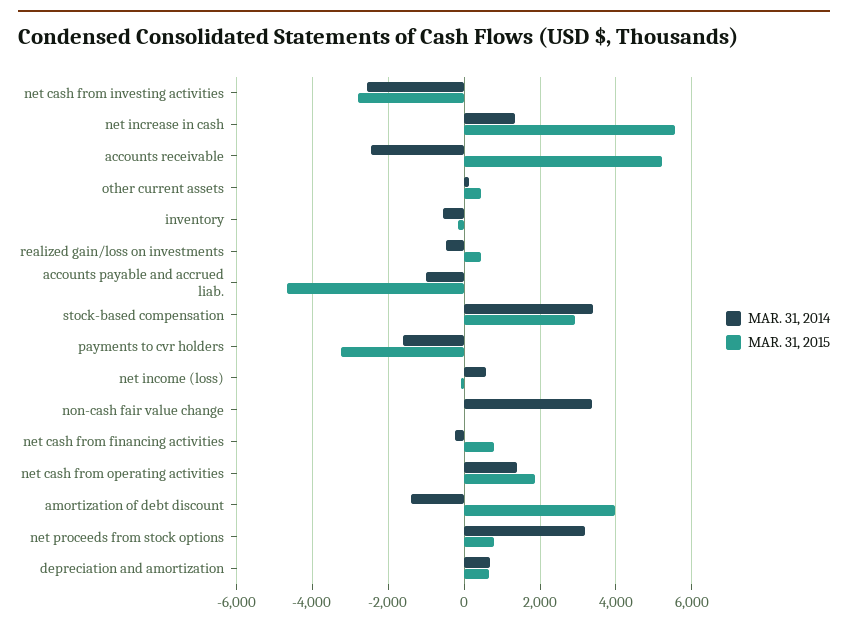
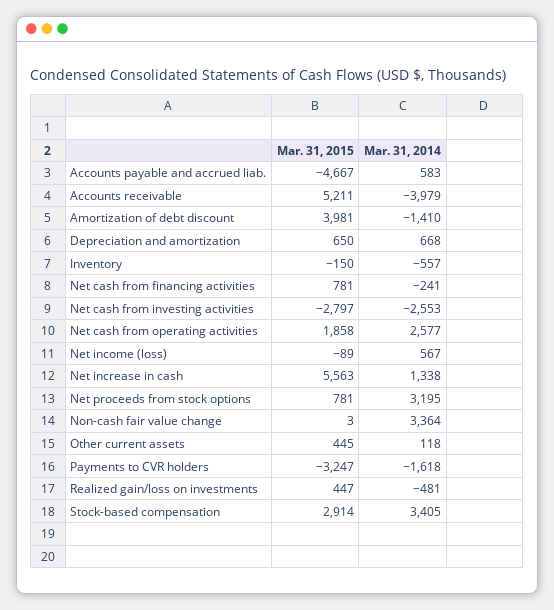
  {
    "MAR. 31, 2014": {
      "net cash from investing activities": -2553,
      "net increase in cash": 1338,
-     "accounts receivable": -2400,
+     "accounts receivable": -3979,
      "other current assets": 118,
      "inventory": -557,
      "realized gain/loss on investments": -481,
-     "accounts payable and accrued liab.": -1000,
+     "accounts payable and accrued liab.": 583,
      "stock-based compensation": 3405,
      "payments to cvr holders": -1618,
      "net income (loss)": 567,
      "non-cash fair value change": 3364,
      "net cash from financing activities": -241,
-     "net cash from operating activities": 1400,
+     "net cash from operating activities": 2577,
      "amortization of debt discount": -1410,
      "net proceeds from stock options": 3195,
      "depreciation and amortization": 668
    },
    "MAR. 31, 2015": {
      "net cash from investing activities": -2797,
      "net increase in cash": 5563,
      "accounts receivable": 5211,
      "other current assets": 445,
      "inventory": -150,
      "realized gain/loss on investments": 447,
      "accounts payable and accrued liab.": -4667,
      "stock-based compensation": 2914,
      "payments to cvr holders": -3247,
      "net income (loss)": -89,
      "non-cash fair value change": 3,
      "net cash from financing activities": 781,
      "net cash from operating activities": 1858,
      "amortization of debt discount": 3981,
      "net proceeds from stock options": 781,
      "depreciation and amortization": 650
    }
  }

